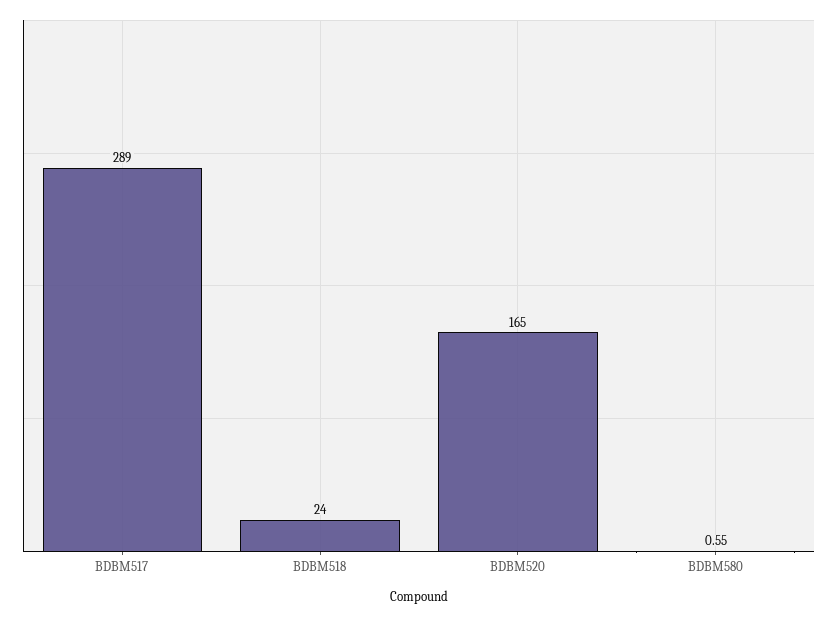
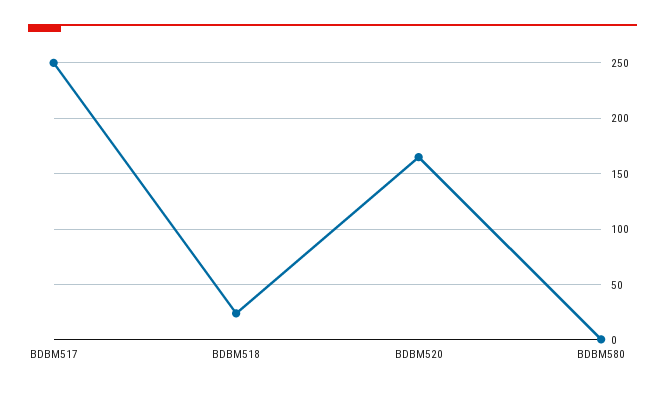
  {
-   "BDBM517": 289,
+   "BDBM517": 250,
    "BDBM518": 24,
    "BDBM520": 165,
    "BDBM580": 0.55
  }

